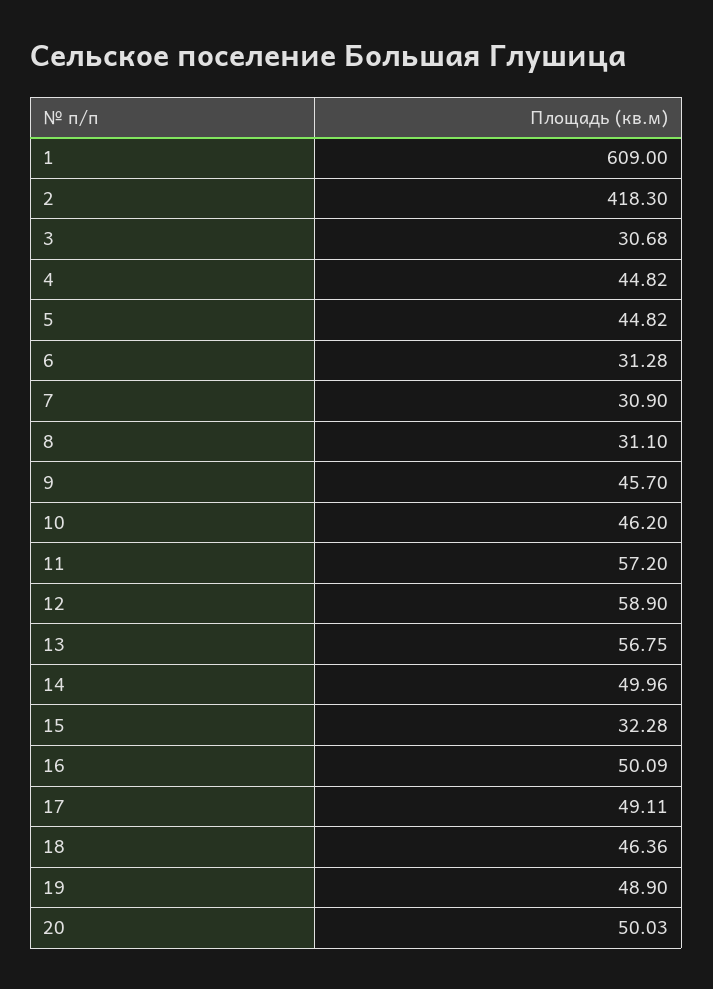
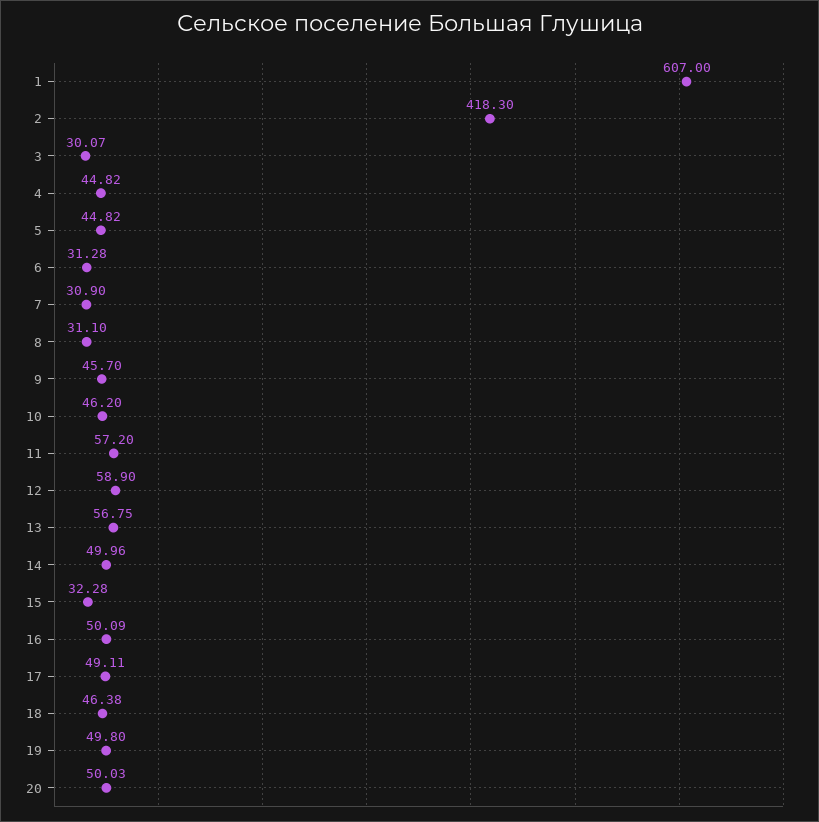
  {
-   "1": 609,
+   "1": 607,
    "2": 418.3,
-   "3": 30.68,
+   "3": 30.07,
    "4": 44.82,
    "5": 44.82,
    "6": 31.28,
    "7": 30.9,
    "8": 31.1,
    "9": 45.7,
    "10": 46.2,
    "11": 57.2,
    "12": 58.9,
    "13": 56.75,
    "14": 49.96,
    "15": 32.28,
    "16": 50.09,
    "17": 49.11,
-   "18": 46.36,
+   "18": 46.38,
-   "19": 48.9,
+   "19": 49.8,
    "20": 50.03
  }

